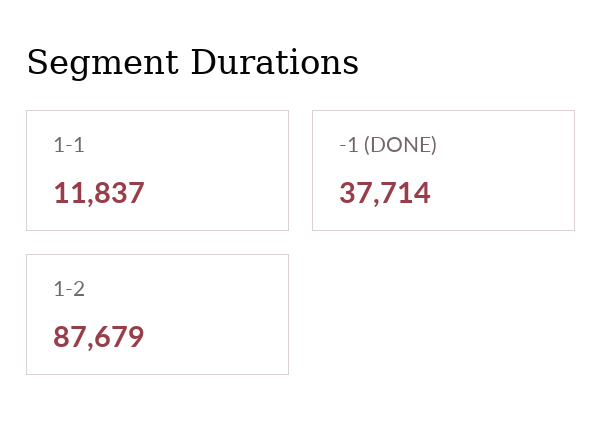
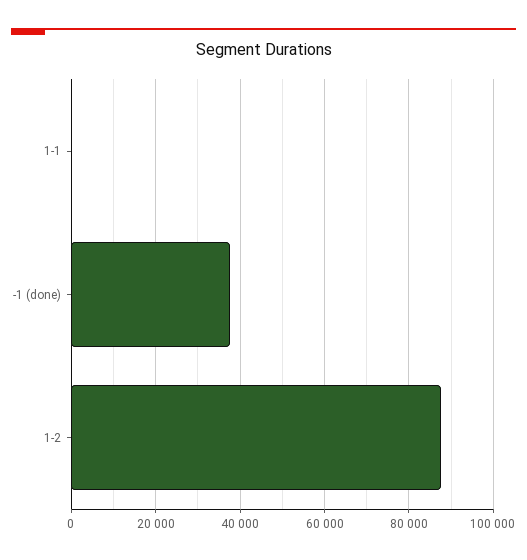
  {
-   "1-1": 11837,
+   "1-1": 0,
    "-1 (DONE)": 37714,
    "1-2": 87679
  }

